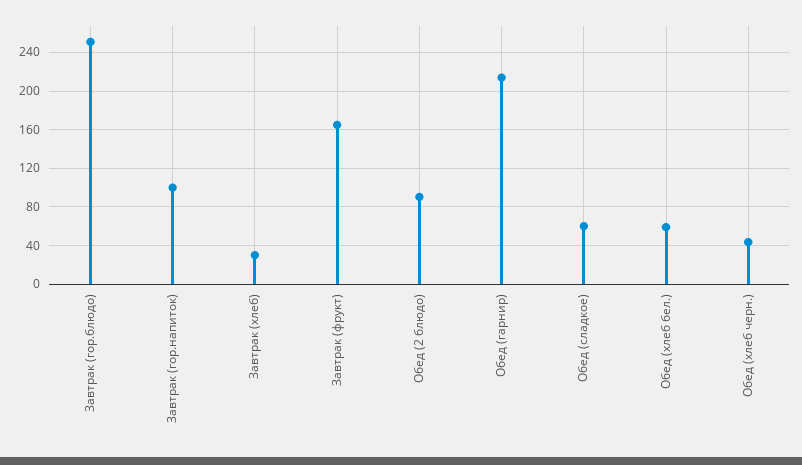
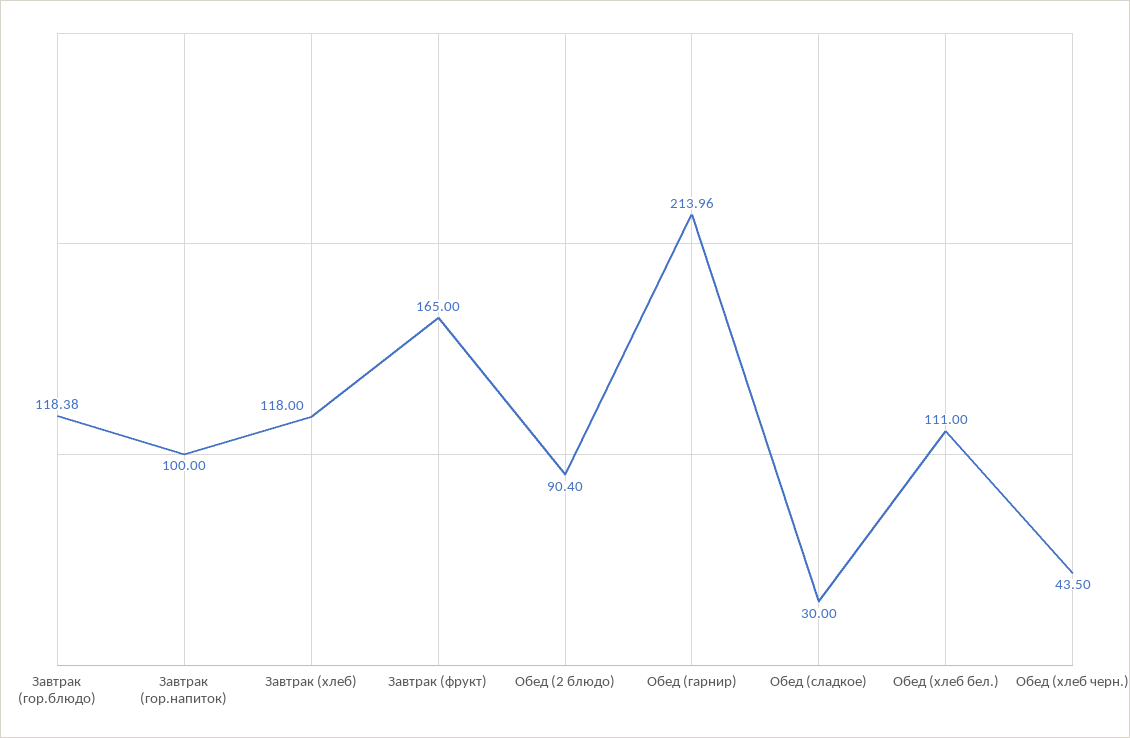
  {
-   "Завтрак (гор.блюдо)": 250,
+   "Завтрак (гор.блюдо)": 118.38,
    "Завтрак (гор.напиток)": 100,
-   "Завтрак (хлеб)": 30,
+   "Завтрак (хлеб)": 118,
    "Завтрак (фрукт)": 165,
    "Обед (2 блюдо)": 90.4,
    "Обед (гарнир)": 213.96,
-   "Обед (сладкое)": 60,
+   "Обед (сладкое)": 30,
-   "Обед (хлеб бел.)": 60,
+   "Обед (хлеб бел.)": 111,
    "Обед (хлеб черн.)": 43.5
  }

